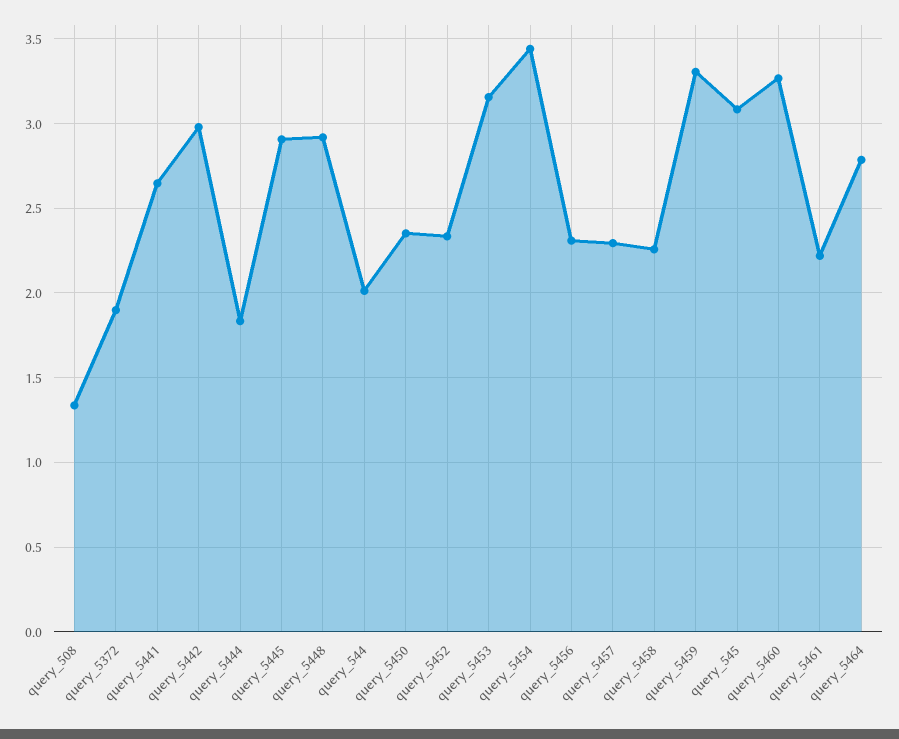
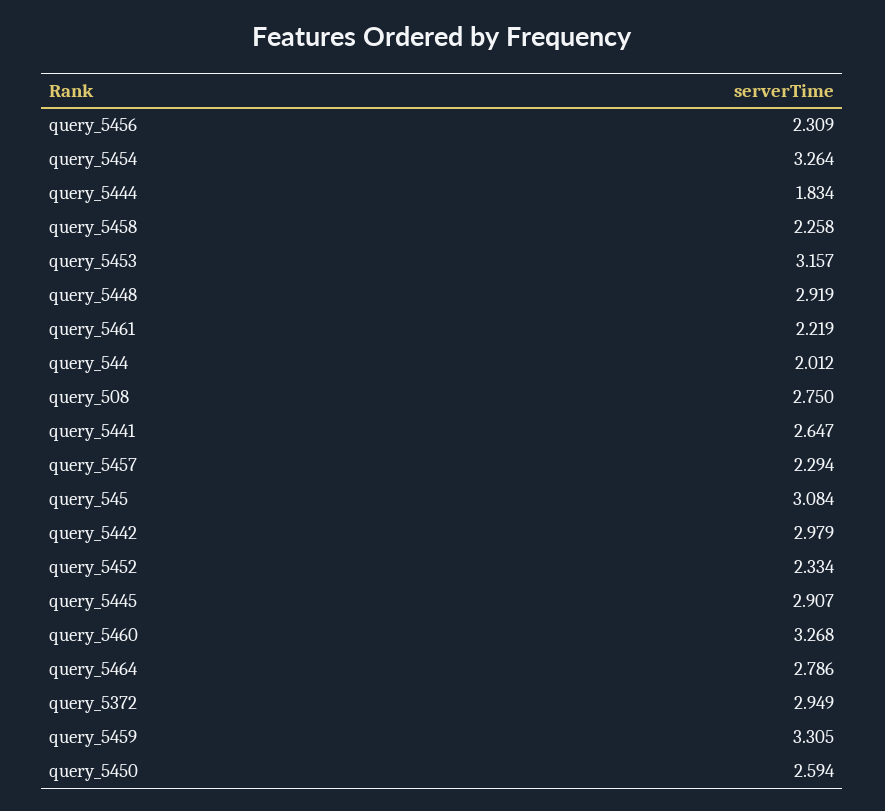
  {
-   "query_508": 1.35,
+   "query_508": 2.75,
-   "query_5372": 1.9,
+   "query_5372": 2.949,
    "query_5441": 2.647,
    "query_5442": 2.979,
    "query_5444": 1.834,
    "query_5445": 2.907,
    "query_5448": 2.919,
    "query_544": 2.012,
-   "query_5450": 2.35,
+   "query_5450": 2.594,
    "query_5452": 2.334,
    "query_5453": 3.157,
-   "query_5454": 3.45,
+   "query_5454": 3.264,
    "query_5456": 2.309,
    "query_5457": 2.294,
    "query_5458": 2.258,
    "query_5459": 3.305,
    "query_545": 3.084,
    "query_5460": 3.268,
    "query_5461": 2.219,
    "query_5464": 2.786
  }

